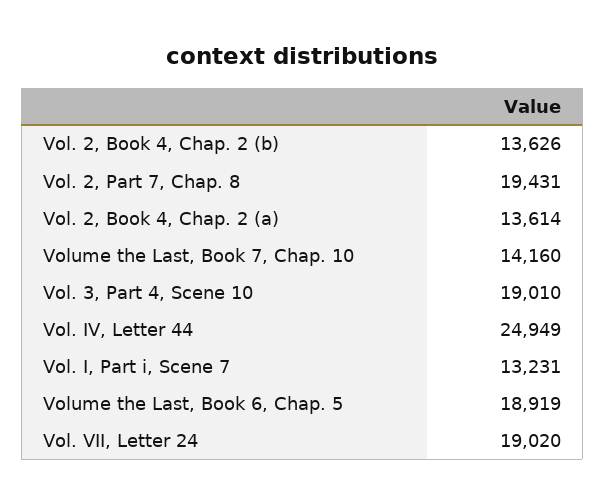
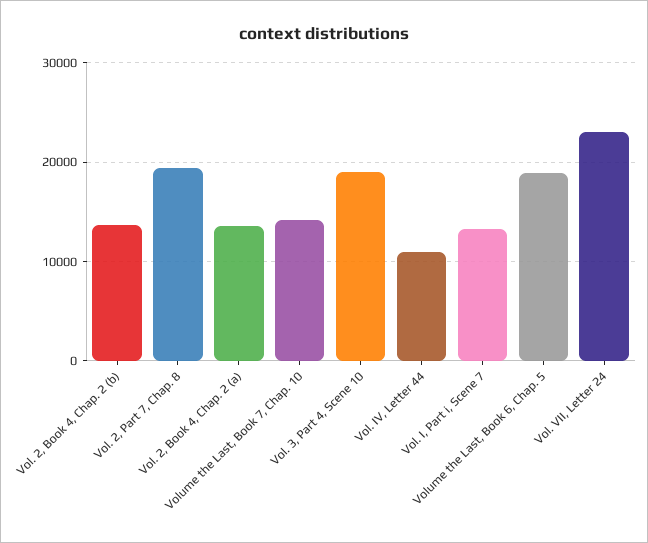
  {
    "Vol. 2, Book 4, Chap. 2 (b)": 13626,
    "Vol. 2, Part 7, Chap. 8": 19431,
    "Vol. 2, Book 4, Chap. 2 (a)": 13614,
    "Volume the Last, Book 7, Chap. 10": 14160,
    "Vol. 3, Part 4, Scene 10": 19010,
-   "Vol. IV, Letter 44": 24949,
+   "Vol. IV, Letter 44": 11000,
    "Vol. I, Part i, Scene 7": 13231,
    "Volume the Last, Book 6, Chap. 5": 18919,
-   "Vol. VII, Letter 24": 19020
+   "Vol. VII, Letter 24": 23000
  }

